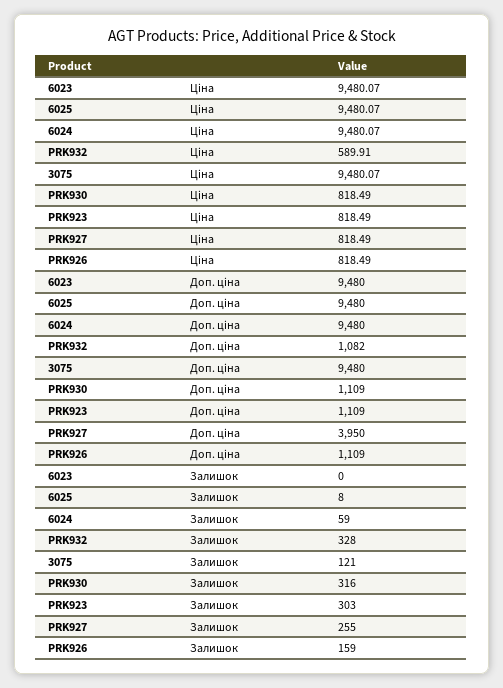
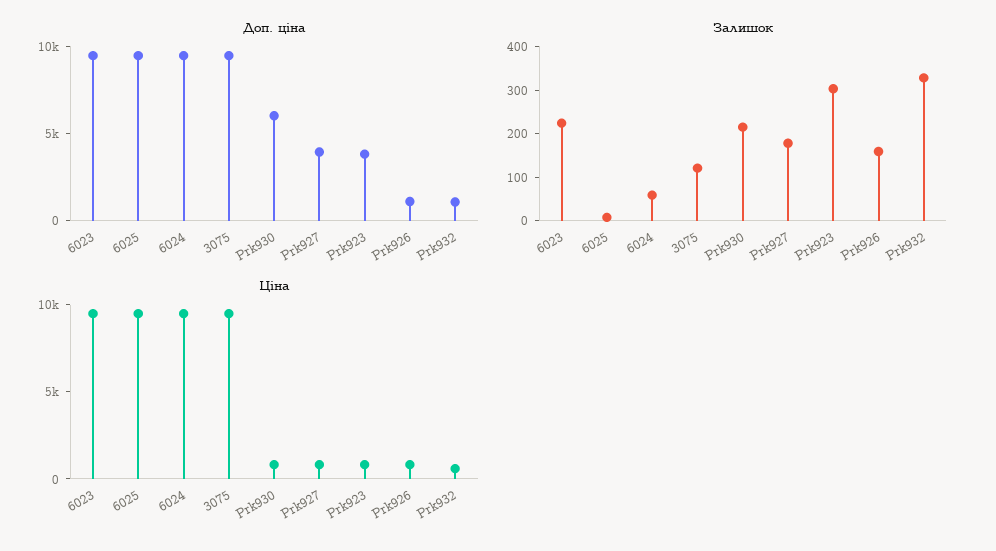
  {
    "Ціна": {
      "6023": 9480.07,
      "6025": 9480.07,
      "6024": 9480.07,
      "PRK932": 589.91,
      "3075": 9480.07,
      "PRK930": 818.49,
      "PRK923": 818.49,
      "PRK927": 818.49,
      "PRK926": 818.49
    },
    "Доп. ціна": {
      "6023": 9480,
      "6025": 9480,
      "6024": 9480,
      "PRK932": 1082,
      "3075": 9480,
-     "PRK930": 1109,
+     "PRK930": 6000,
-     "PRK923": 1109,
+     "PRK923": 4000,
      "PRK927": 3950,
      "PRK926": 1109
    },
    "Залишок": {
-     "6023": 0,
+     "6023": 220,
      "6025": 8,
      "6024": 59,
      "PRK932": 328,
      "3075": 121,
-     "PRK930": 316,
+     "PRK930": 220,
      "PRK923": 303,
-     "PRK927": 255,
+     "PRK927": 180,
      "PRK926": 159
    }
  }

